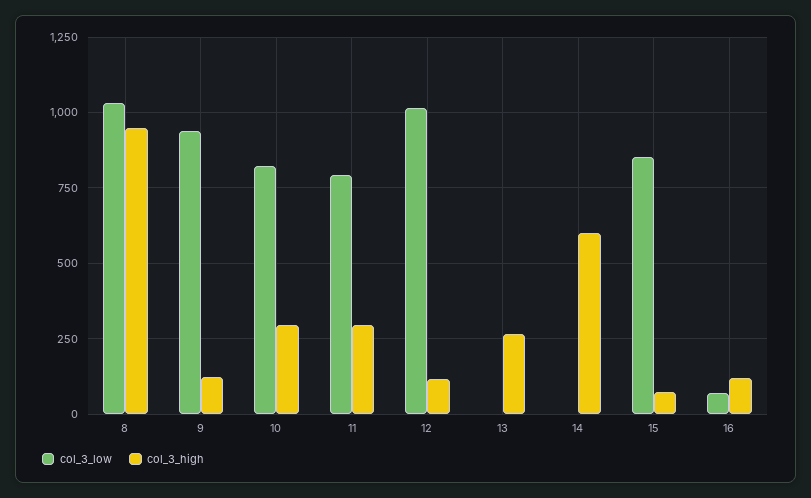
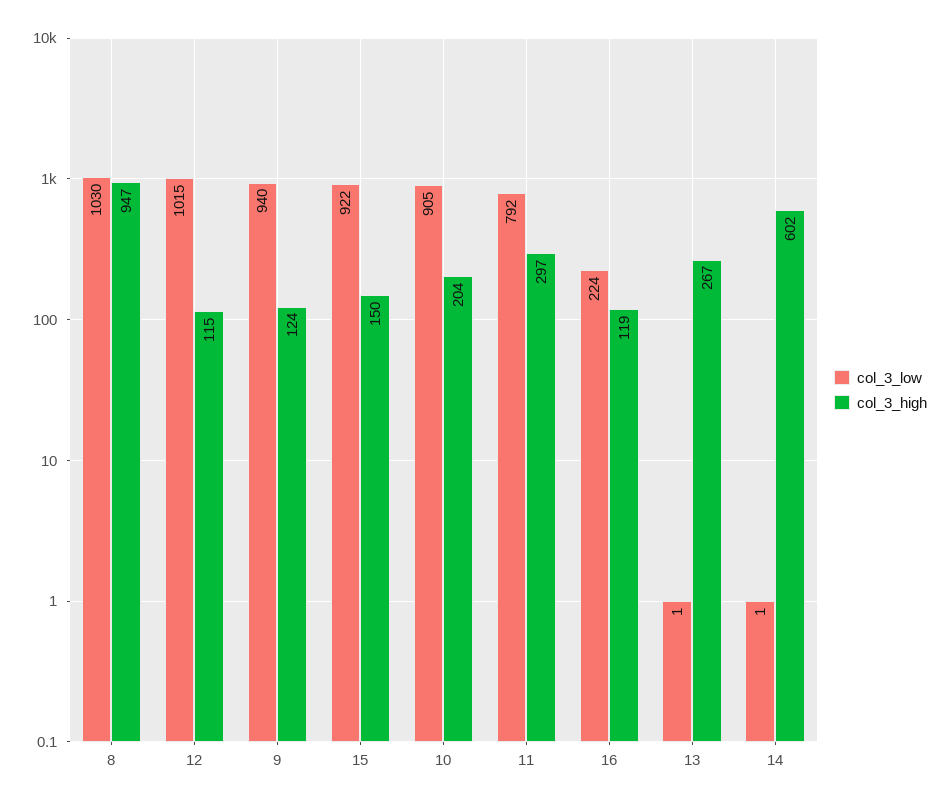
  {
    "col_3_low": {
      "8": 1030,
      "9": 940,
-     "10": 825,
+     "10": 905,
      "11": 792,
      "12": 1015,
      "13": 1,
      "14": 1,
-     "15": 850,
+     "15": 922,
-     "16": 75
+     "16": 224
    },
    "col_3_high": {
      "8": 947,
      "9": 124,
-     "10": 300,
+     "10": 204,
      "11": 297,
      "12": 115,
      "13": 267,
      "14": 602,
-     "15": 75,
+     "15": 150,
      "16": 119
    }
  }

